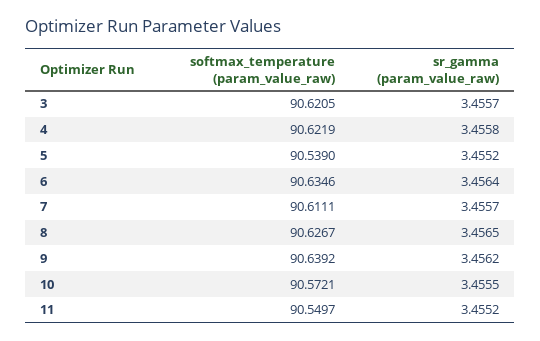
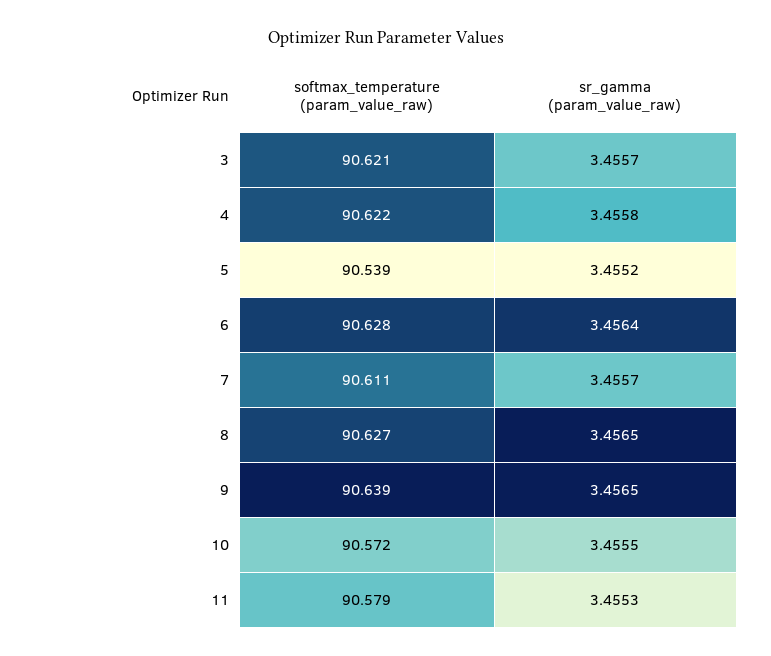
  {
    "softmax_temperature (param_value_raw)": {
      "3": 90.6205,
      "4": 90.6219,
      "5": 90.539,
-     "6": 90.6346,
+     "6": 90.628,
      "7": 90.6111,
      "8": 90.6267,
      "9": 90.6392,
      "10": 90.5721,
-     "11": 90.5497
+     "11": 90.579
    },
    "sr_gamma (param_value_raw)": {
      "3": 3.4557,
      "4": 3.4558,
      "5": 3.4552,
      "6": 3.4564,
      "7": 3.4557,
      "8": 3.4565,
-     "9": 3.4562,
+     "9": 3.4565,
      "10": 3.4555,
-     "11": 3.4552
+     "11": 3.4553
    }
  }

